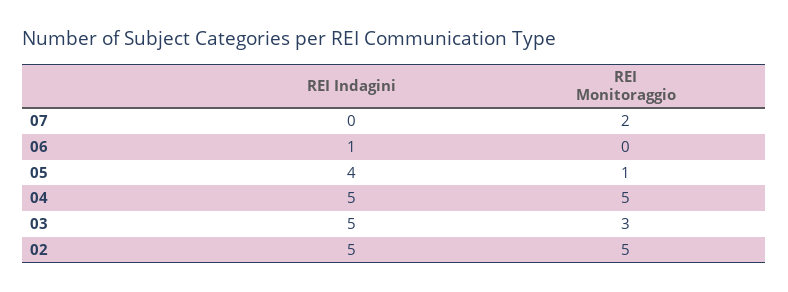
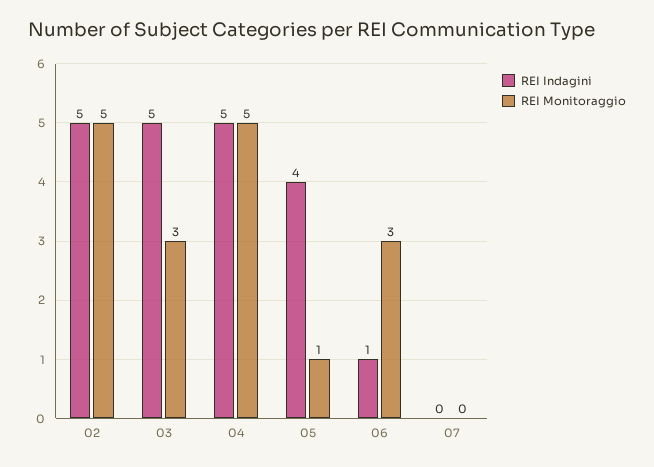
  {
    "REI Indagini": {
      "07": 0,
      "06": 1,
      "05": 4,
      "04": 5,
      "03": 5,
      "02": 5
    },
    "REI Monitoraggio": {
-     "07": 2,
+     "07": 0,
-     "06": 0,
+     "06": 3,
      "05": 1,
      "04": 5,
      "03": 3,
      "02": 5
    }
  }

